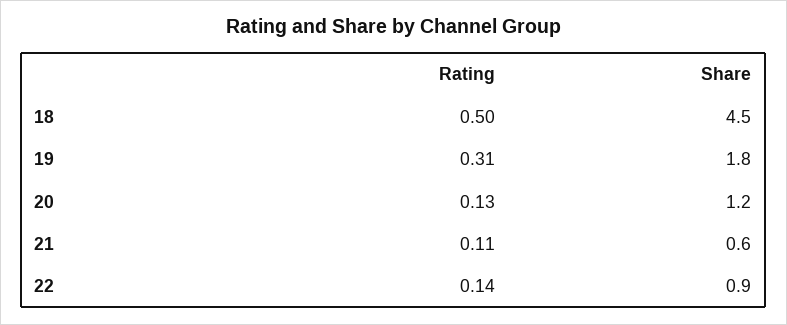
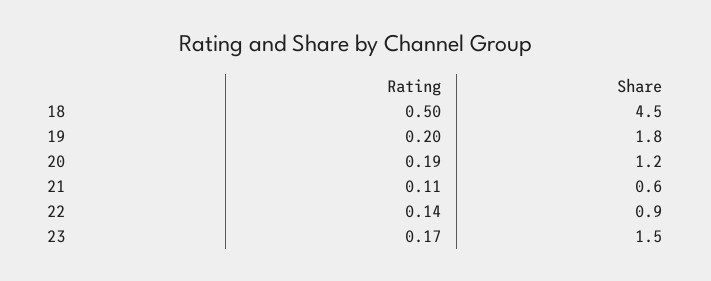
  {
    "Rating": {
      "18": 0.5,
-     "19": 0.31,
+     "19": 0.2,
-     "20": 0.13,
+     "20": 0.19,
      "21": 0.11,
-     "22": 0.14
+     "22": 0.14,
+     "23": 0.17
    },
    "Share": {
      "18": 4.5,
      "19": 1.8,
      "20": 1.2,
      "21": 0.6,
-     "22": 0.9
+     "22": 0.9,
+     "23": 1.5
    }
  }

